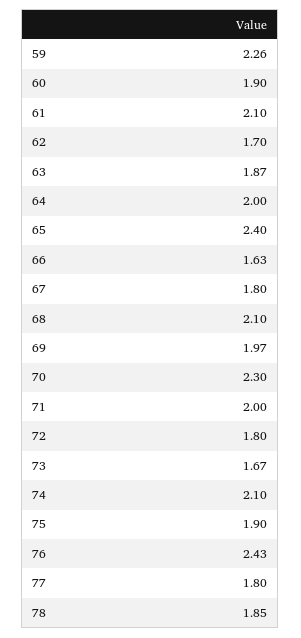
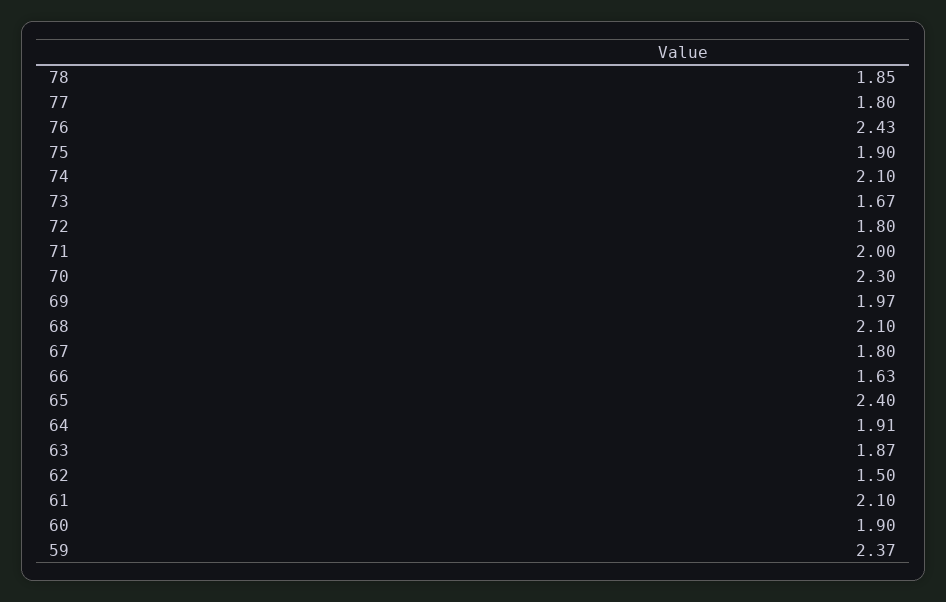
  {
-   "59": 2.26,
+   "59": 2.37,
    "60": 1.9,
    "61": 2.1,
-   "62": 1.7,
+   "62": 1.5,
    "63": 1.87,
-   "64": 2,
+   "64": 1.91,
    "65": 2.4,
    "66": 1.63,
    "67": 1.8,
    "68": 2.1,
    "69": 1.97,
    "70": 2.3,
    "71": 2,
    "72": 1.8,
    "73": 1.67,
    "74": 2.1,
    "75": 1.9,
    "76": 2.43,
    "77": 1.8,
    "78": 1.85
  }

